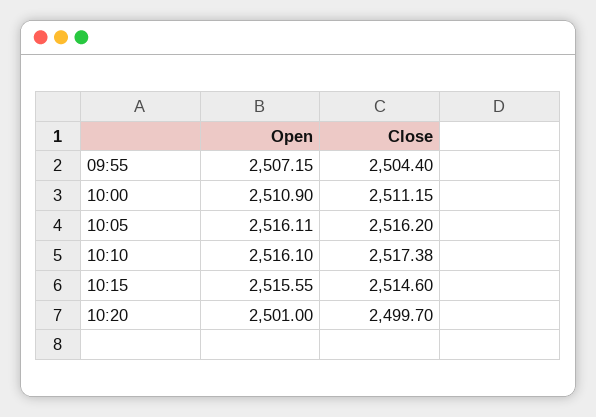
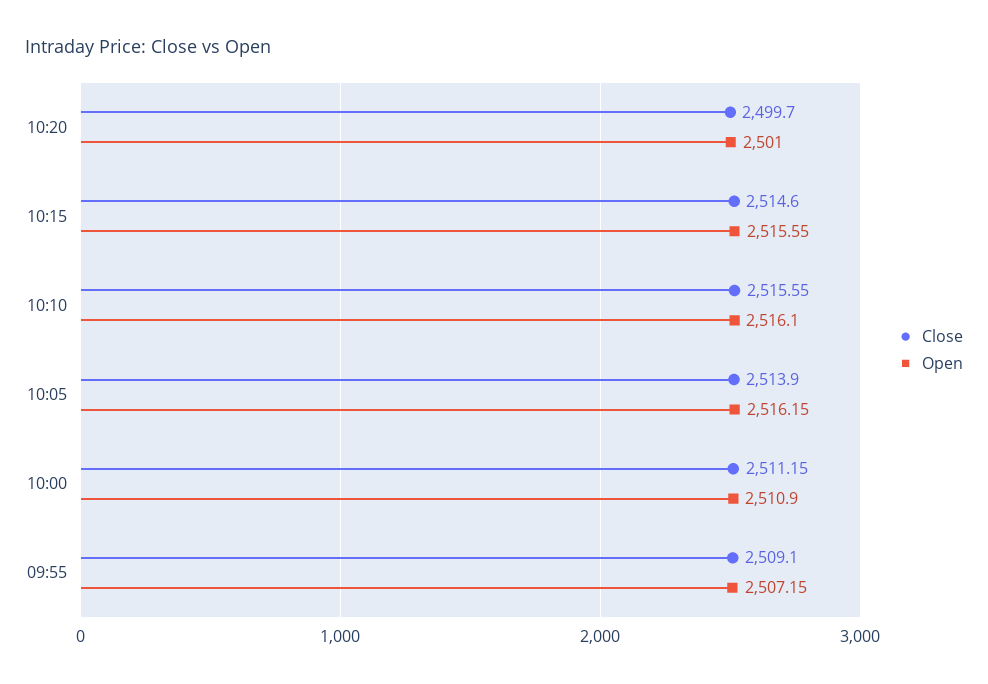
  {
    "Open": {
      "09:55": 2507.15,
      "10:00": 2510.9,
-     "10:05": 2516.11,
+     "10:05": 2516.15,
      "10:10": 2516.1,
      "10:15": 2515.55,
      "10:20": 2501
    },
    "Close": {
-     "09:55": 2504.4,
+     "09:55": 2509.1,
      "10:00": 2511.15,
-     "10:05": 2516.2,
+     "10:05": 2513.9,
-     "10:10": 2517.38,
+     "10:10": 2515.55,
      "10:15": 2514.6,
      "10:20": 2499.7
    }
  }

